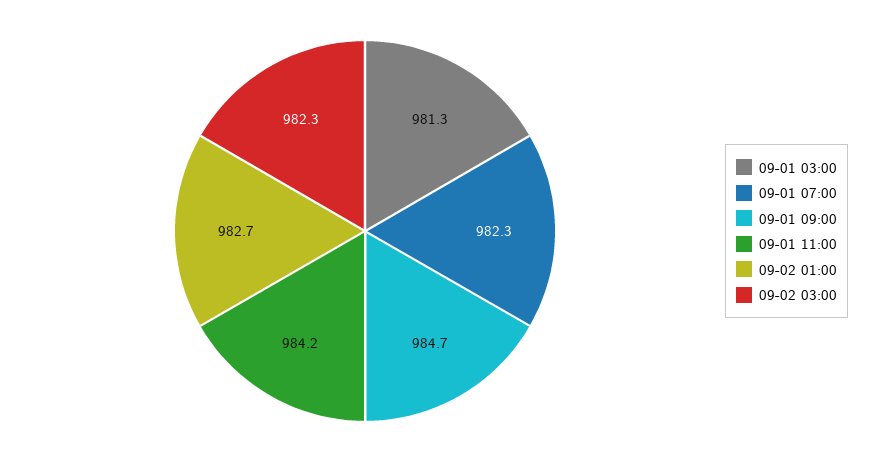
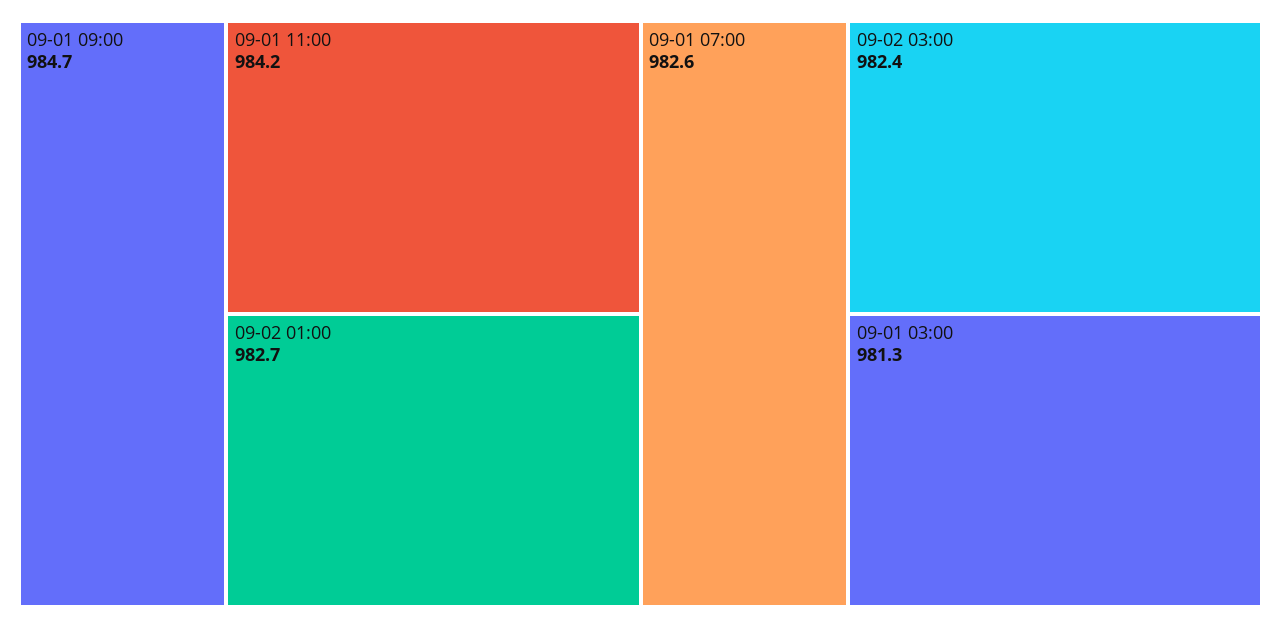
  {
    "09-01 03:00": 981.3,
-   "09-01 07:00": 982.3,
+   "09-01 07:00": 982.6,
    "09-01 09:00": 984.7,
    "09-01 11:00": 984.2,
    "09-02 01:00": 982.7,
-   "09-02 03:00": 982.3
+   "09-02 03:00": 982.4
  }

